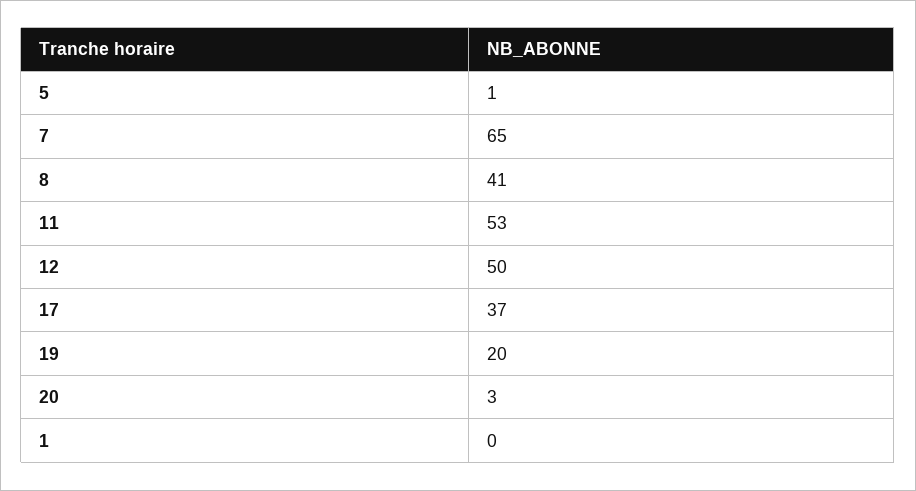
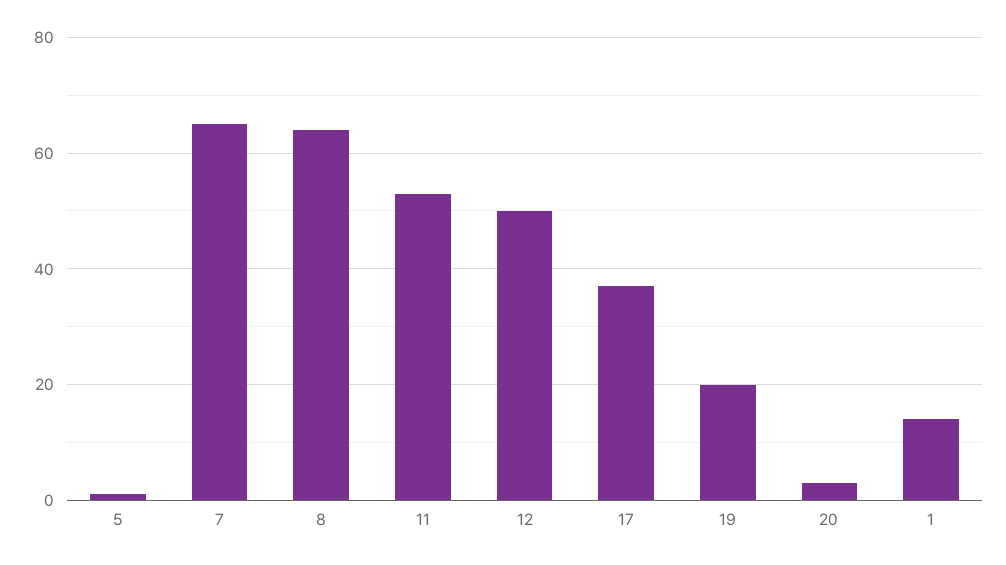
  {
    "5": 1,
    "7": 65,
-   "8": 41,
+   "8": 65,
    "11": 53,
    "12": 50,
    "17": 37,
    "19": 20,
    "20": 3,
-   "1": 0
+   "1": 15
  }

